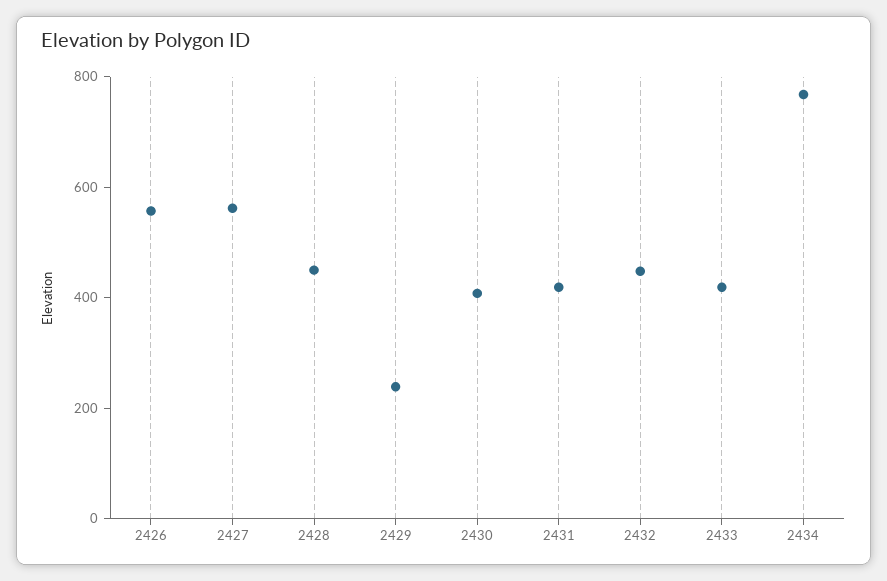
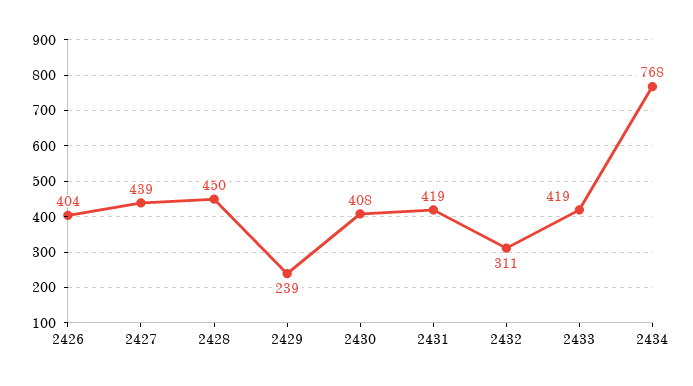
  {
-   "2426": 550,
+   "2426": 404,
-   "2427": 550,
+   "2427": 439,
    "2428": 450,
    "2429": 239,
    "2430": 408,
    "2431": 419,
-   "2432": 450,
+   "2432": 311,
    "2433": 419,
    "2434": 768
  }

